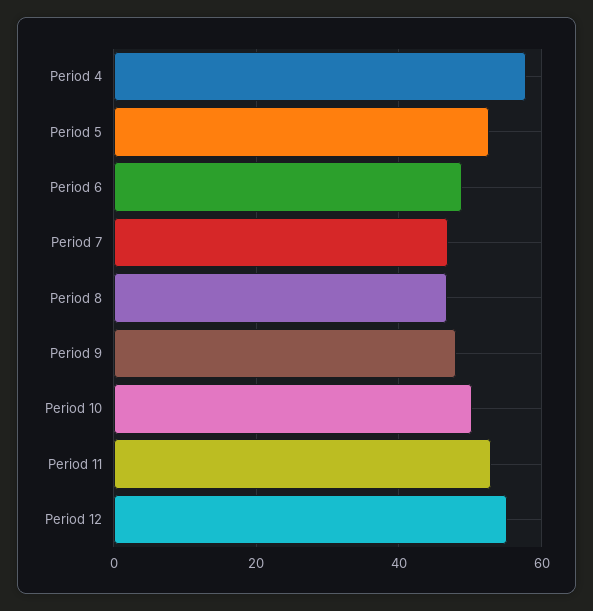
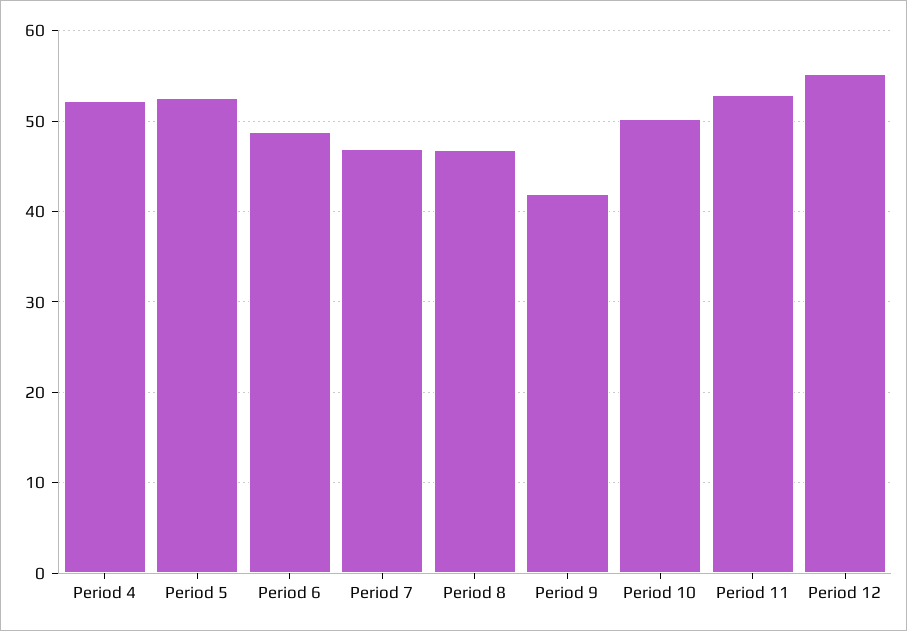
  {
-   "Period 4": 58,
+   "Period 4": 52,
    "Period 5": 53,
    "Period 6": 49,
    "Period 7": 47,
    "Period 8": 47,
-   "Period 9": 48,
+   "Period 9": 42,
    "Period 10": 50,
    "Period 11": 53,
    "Period 12": 55
  }

